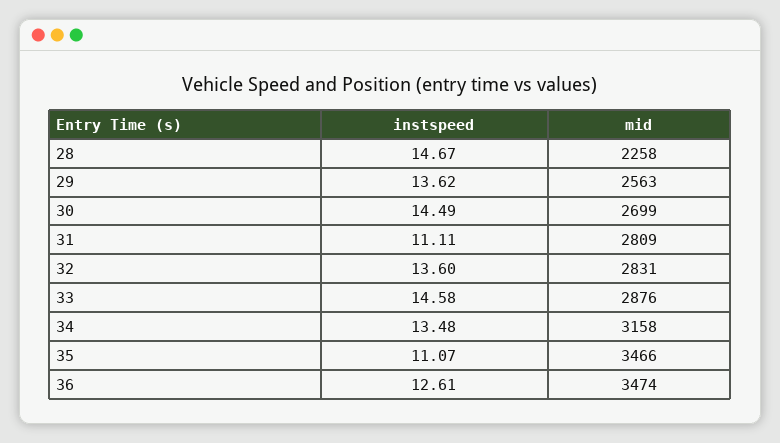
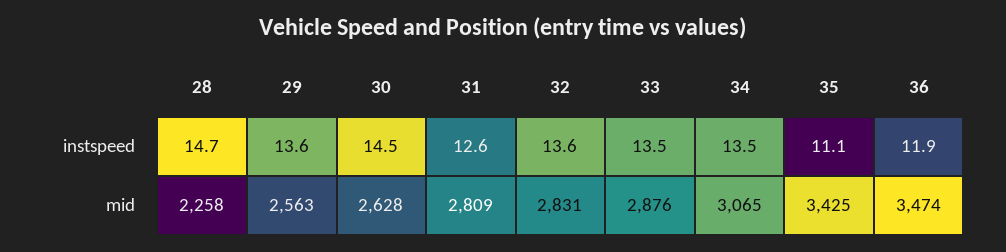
  {
    "instspeed": {
      "28": 14.67,
      "29": 13.62,
      "30": 14.49,
-     "31": 11.11,
+     "31": 12.6,
      "32": 13.6,
-     "33": 14.58,
+     "33": 13.5,
      "34": 13.48,
      "35": 11.07,
-     "36": 12.61
+     "36": 11.9
    },
    "mid": {
      "28": 2258,
      "29": 2563,
-     "30": 2699,
+     "30": 2628,
      "31": 2809,
      "32": 2831,
      "33": 2876,
-     "34": 3158,
+     "34": 3065,
-     "35": 3466,
+     "35": 3425,
      "36": 3474
    }
  }

